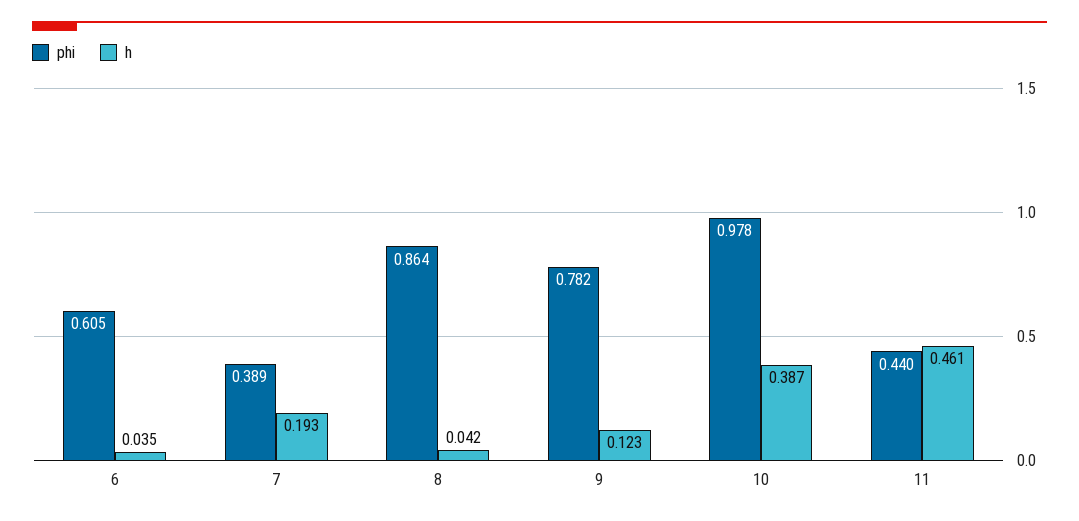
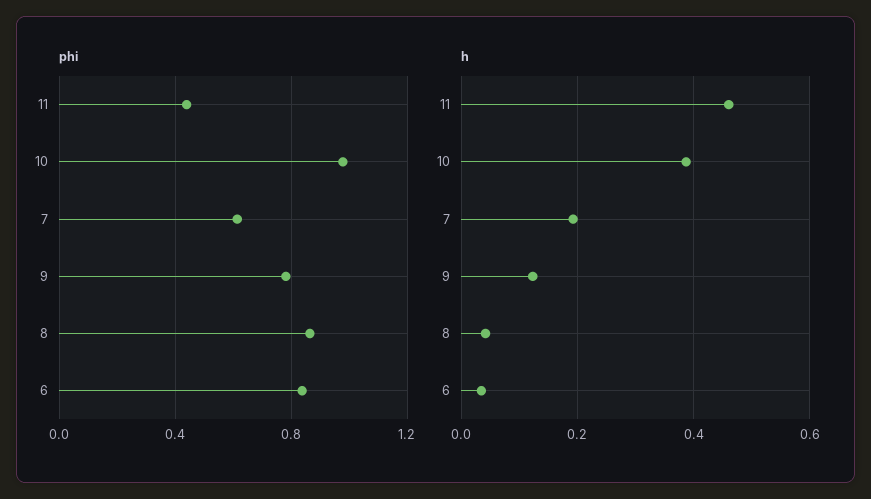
  {
    "phi": {
-     "6": 0.605,
+     "6": 0.85,
-     "7": 0.389,
+     "7": 0.6,
      "8": 0.864,
      "9": 0.782,
      "10": 0.978,
      "11": 0.44
    },
    "h": {
      "6": 0.035,
      "7": 0.193,
      "8": 0.042,
      "9": 0.123,
      "10": 0.387,
      "11": 0.461
    }
  }

